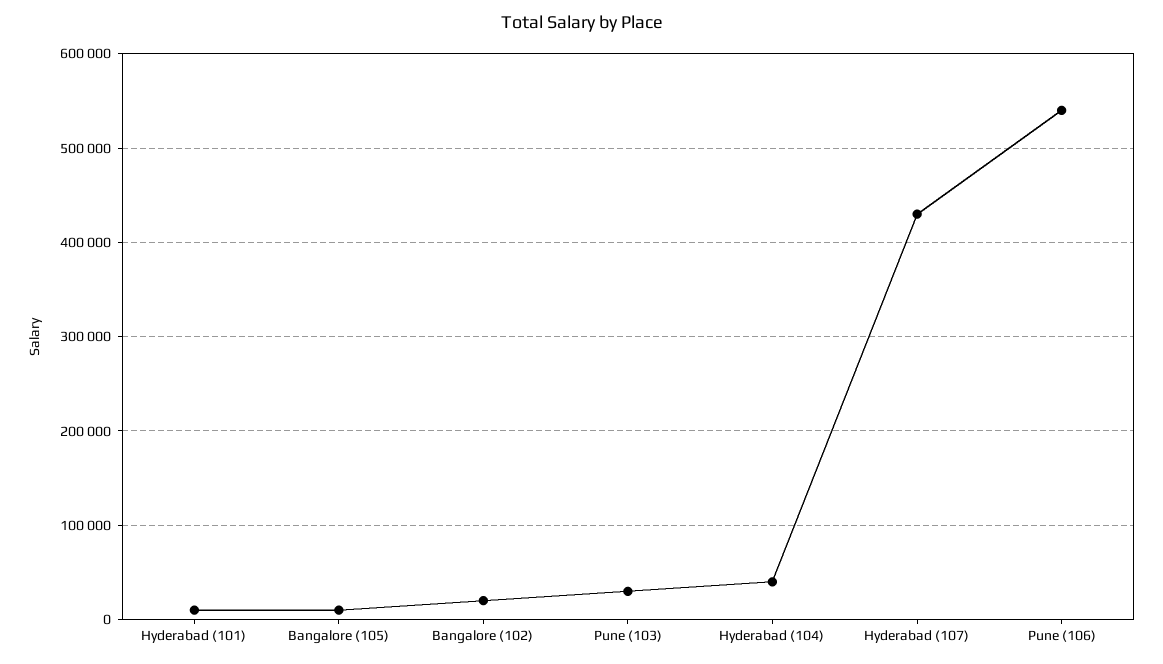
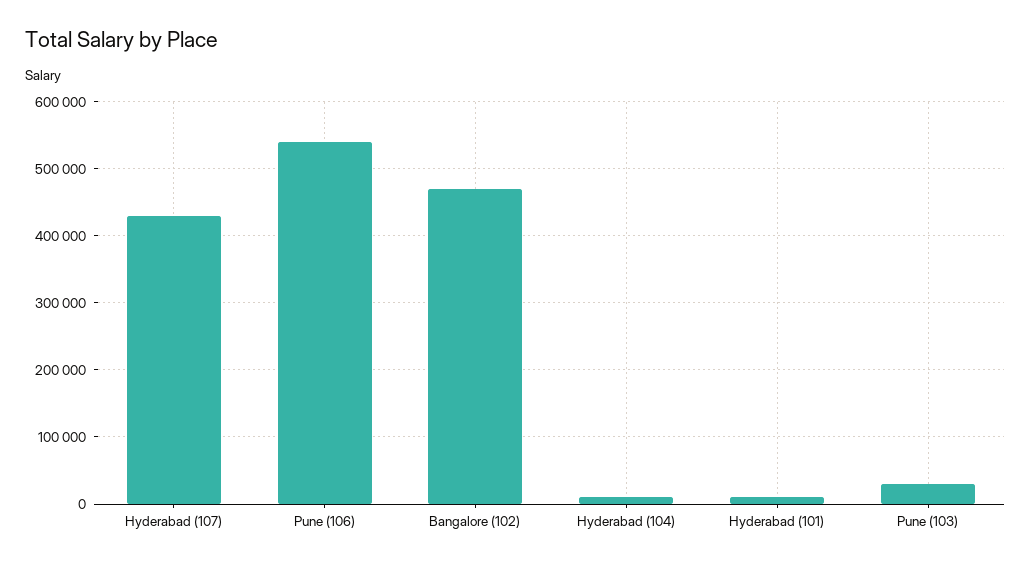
  {
    "Hyderabad (101)": 10000,
-   "Bangalore (105)": 10000,
-   "Bangalore (102)": 20000,
+   "Bangalore (102)": 470000,
    "Pune (103)": 30000,
-   "Hyderabad (104)": 40000,
+   "Hyderabad (104)": 10000,
    "Hyderabad (107)": 430000,
    "Pune (106)": 540000
  }

